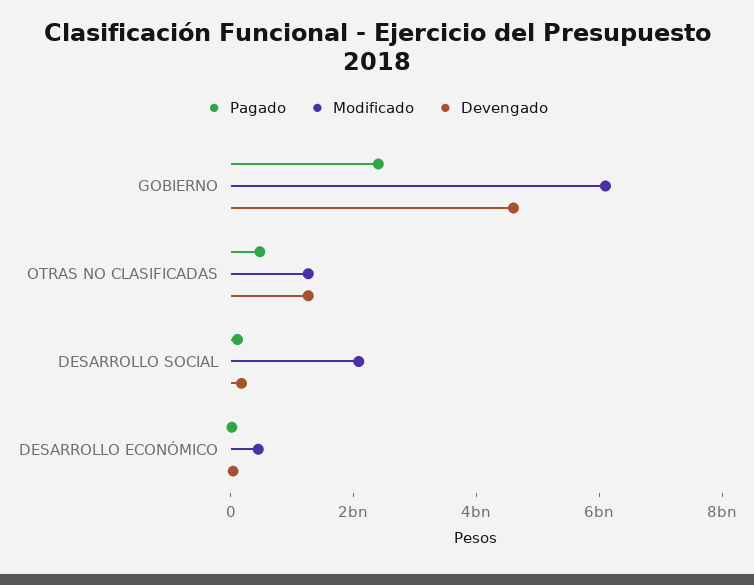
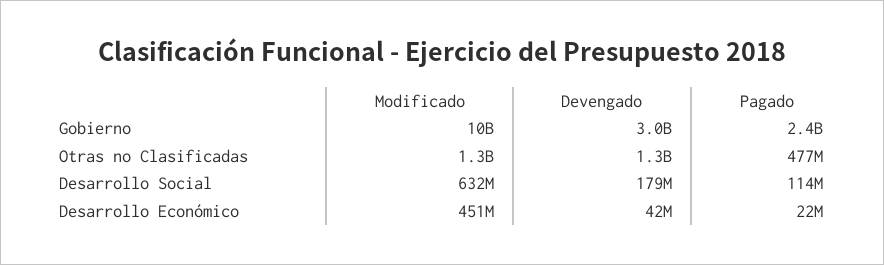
  {
    "Pagado": {
      "GOBIERNO": 2400000000,
      "OTRAS NO CLASIFICADAS": 477000000,
      "DESARROLLO SOCIAL": 114000000,
      "DESARROLLO ECONÓMICO": 22000000
    },
    "Modificado": {
-     "GOBIERNO": 6000000000,
+     "GOBIERNO": 10000000000,
      "OTRAS NO CLASIFICADAS": 1300000000,
-     "DESARROLLO SOCIAL": 2000000000,
+     "DESARROLLO SOCIAL": 632000000,
      "DESARROLLO ECONÓMICO": 451000000
    },
    "Devengado": {
-     "GOBIERNO": 4500000000,
+     "GOBIERNO": 3000000000,
      "OTRAS NO CLASIFICADAS": 1300000000,
      "DESARROLLO SOCIAL": 179000000,
      "DESARROLLO ECONÓMICO": 42000000
    }
  }

